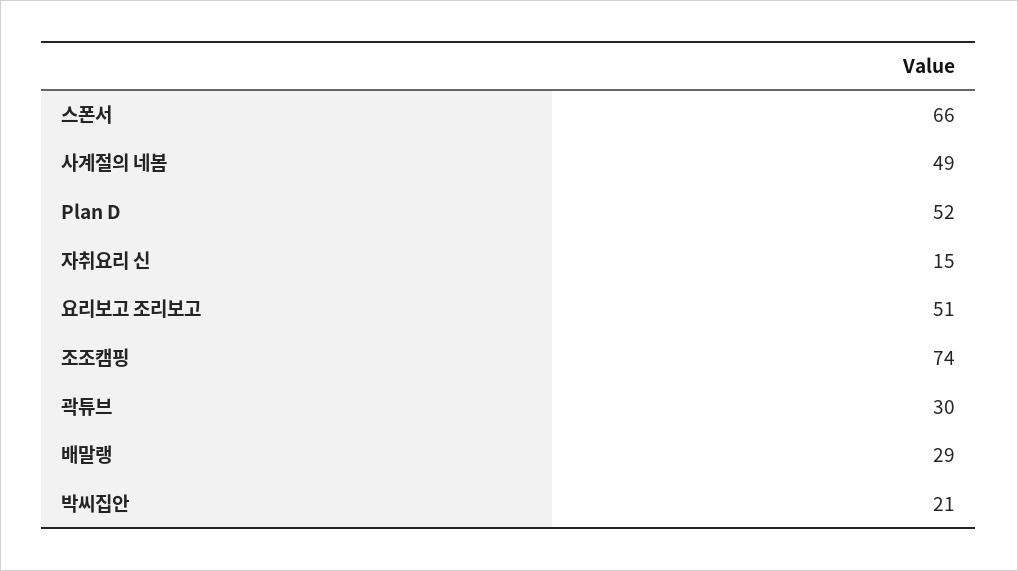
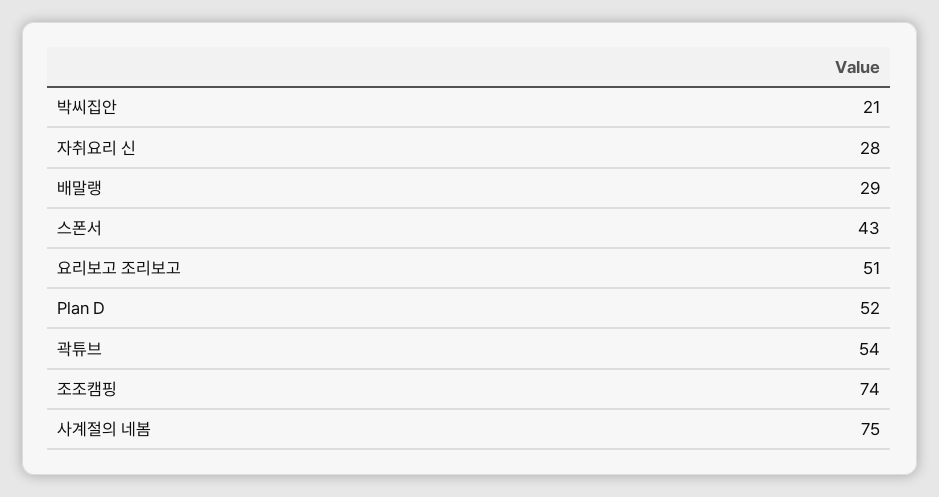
  {
-   "스폰서": 66,
+   "스폰서": 43,
-   "사계절의 네봄": 49,
+   "사계절의 네봄": 75,
    "Plan D": 52,
-   "자취요리 신": 15,
+   "자취요리 신": 28,
    "요리보고 조리보고": 51,
    "조조캠핑": 74,
-   "곽튜브": 30,
+   "곽튜브": 54,
    "배말랭": 29,
    "박씨집안": 21
  }

